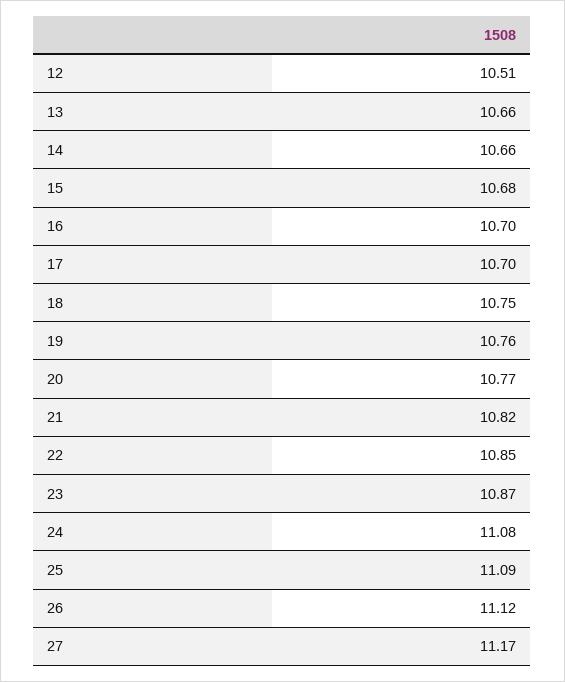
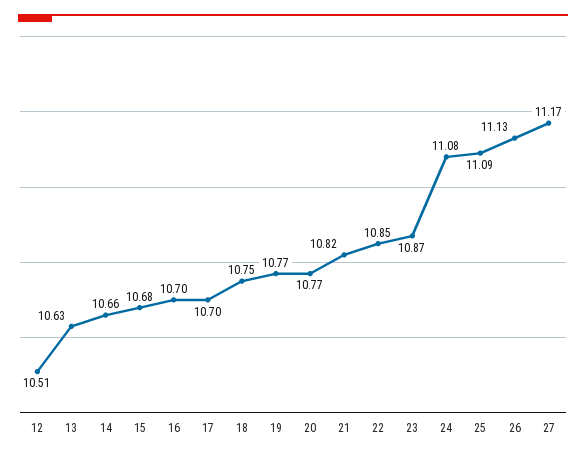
  {
    "12": 10.51,
-   "13": 10.66,
+   "13": 10.63,
    "14": 10.66,
    "15": 10.68,
    "16": 10.7,
    "17": 10.7,
    "18": 10.75,
-   "19": 10.76,
+   "19": 10.77,
    "20": 10.77,
    "21": 10.82,
    "22": 10.85,
    "23": 10.87,
    "24": 11.08,
    "25": 11.09,
-   "26": 11.12,
+   "26": 11.13,
    "27": 11.17
  }

